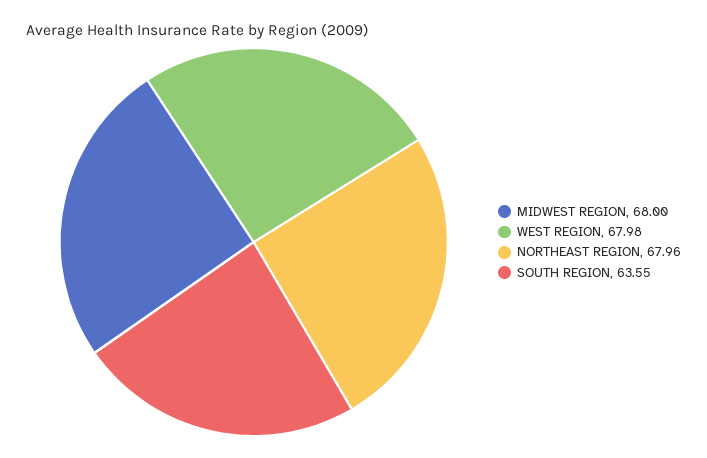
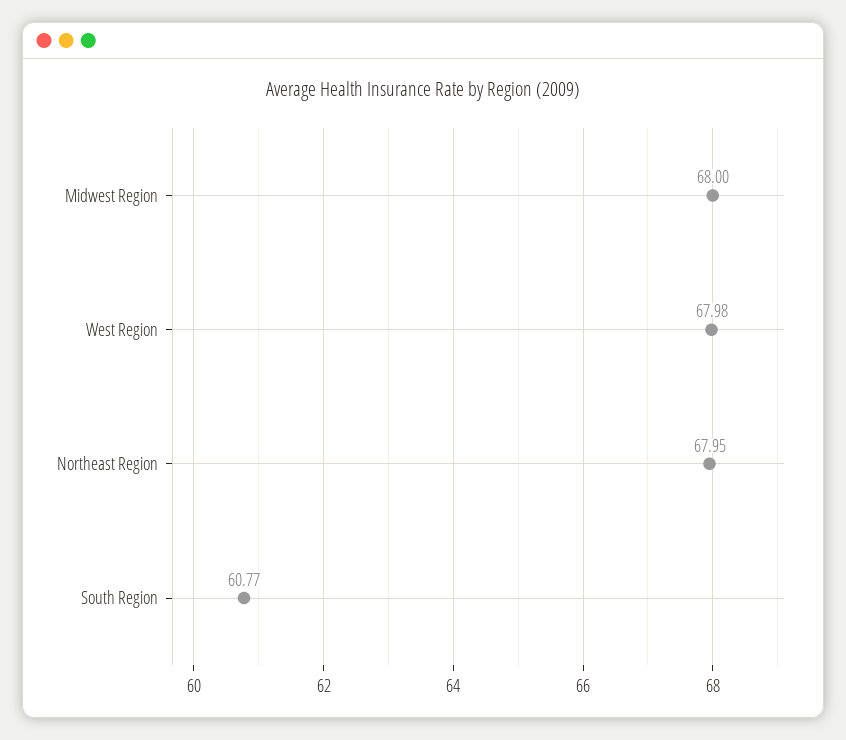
  {
    "MIDWEST REGION": 68,
    "WEST REGION": 67.98,
-   "NORTHEAST REGION": 67.96,
+   "NORTHEAST REGION": 67.95,
-   "SOUTH REGION": 63.55
+   "SOUTH REGION": 60.77
  }

